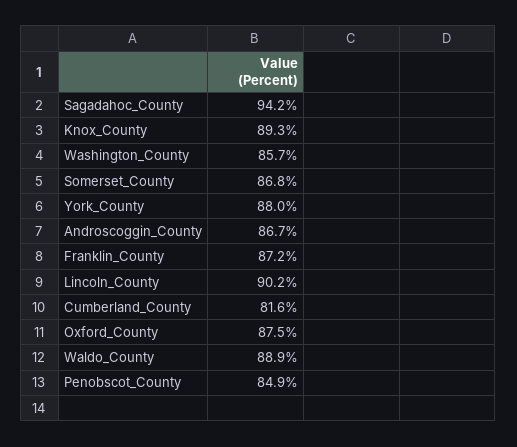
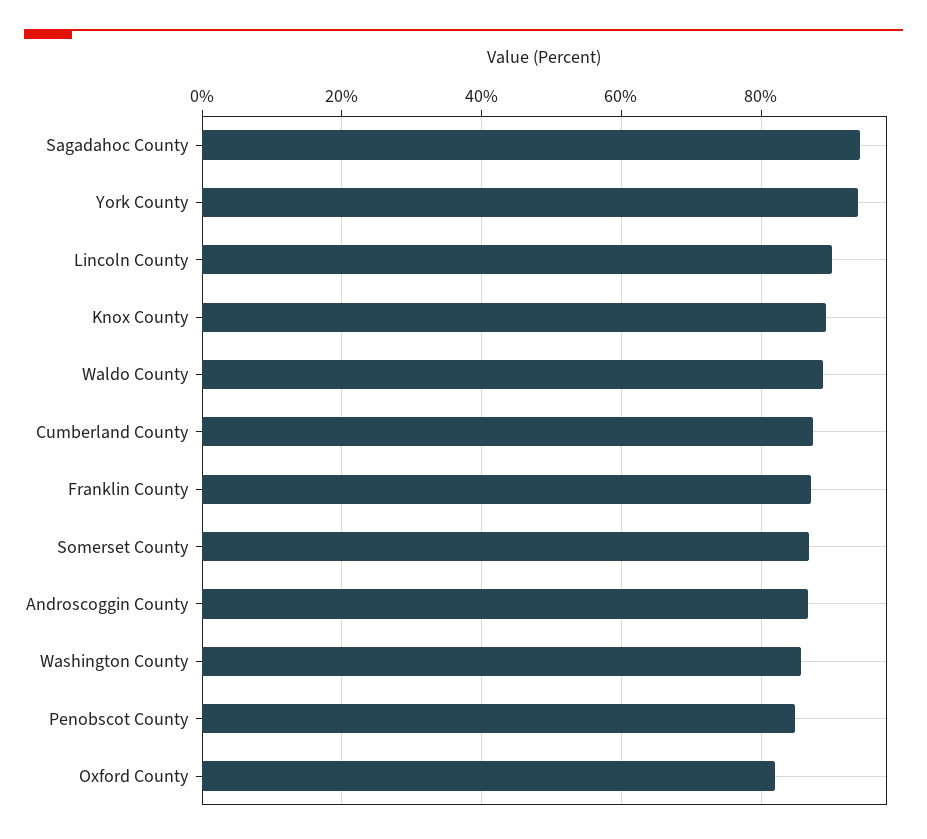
  {
    "Sagadahoc_County": 94.2,
    "Knox_County": 89.3,
    "Washington_County": 85.7,
    "Somerset_County": 86.8,
-   "York_County": 88,
+   "York_County": 94,
    "Androscoggin_County": 86.7,
    "Franklin_County": 87.2,
    "Lincoln_County": 90.2,
-   "Cumberland_County": 81.6,
+   "Cumberland_County": 88,
-   "Oxford_County": 87.5,
+   "Oxford_County": 82,
    "Waldo_County": 88.9,
    "Penobscot_County": 84.9
  }

